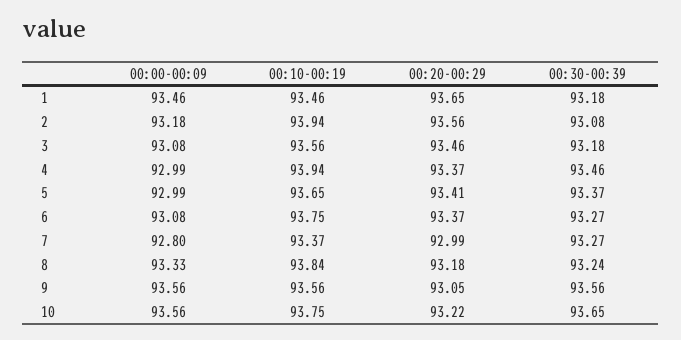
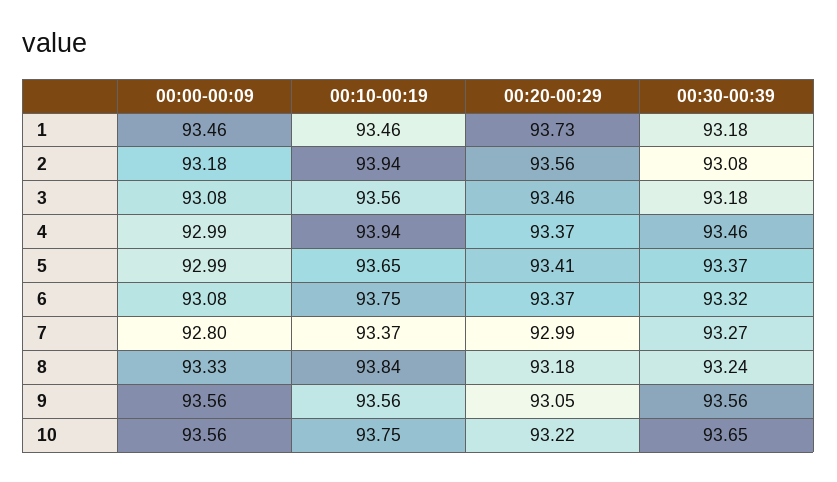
  {
    "00:00-00:09": {
      "1": 93.46,
      "2": 93.18,
      "3": 93.08,
      "4": 92.99,
      "5": 92.99,
      "6": 93.08,
      "7": 92.8,
      "8": 93.33,
      "9": 93.56,
      "10": 93.56
    },
    "00:10-00:19": {
      "1": 93.46,
      "2": 93.94,
      "3": 93.56,
      "4": 93.94,
      "5": 93.65,
      "6": 93.75,
      "7": 93.37,
      "8": 93.84,
      "9": 93.56,
      "10": 93.75
    },
    "00:20-00:29": {
-     "1": 93.65,
+     "1": 93.73,
      "2": 93.56,
      "3": 93.46,
      "4": 93.37,
      "5": 93.41,
      "6": 93.37,
      "7": 92.99,
      "8": 93.18,
      "9": 93.05,
      "10": 93.22
    },
    "00:30-00:39": {
      "1": 93.18,
      "2": 93.08,
      "3": 93.18,
      "4": 93.46,
      "5": 93.37,
-     "6": 93.27,
+     "6": 93.32,
      "7": 93.27,
      "8": 93.24,
      "9": 93.56,
      "10": 93.65
    }
  }

